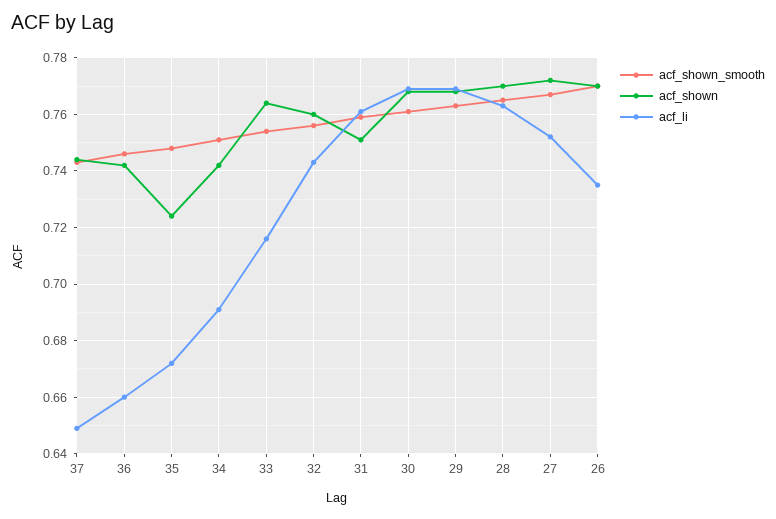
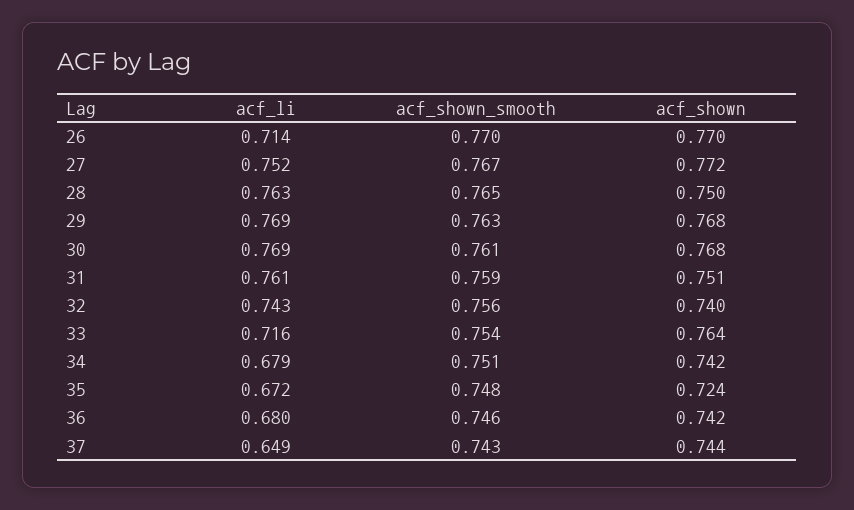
  {
    "acf_shown_smooth": {
      "37": 0.743,
      "36": 0.746,
      "35": 0.748,
      "34": 0.751,
      "33": 0.754,
      "32": 0.756,
      "31": 0.759,
      "30": 0.761,
      "29": 0.763,
      "28": 0.765,
      "27": 0.767,
      "26": 0.77
    },
    "acf_shown": {
      "37": 0.744,
      "36": 0.742,
      "35": 0.724,
      "34": 0.742,
      "33": 0.764,
-     "32": 0.76,
+     "32": 0.74,
      "31": 0.751,
      "30": 0.768,
      "29": 0.768,
-     "28": 0.77,
+     "28": 0.75,
      "27": 0.772,
      "26": 0.77
    },
    "acf_li": {
      "37": 0.649,
-     "36": 0.66,
+     "36": 0.68,
      "35": 0.672,
-     "34": 0.69,
+     "34": 0.679,
      "33": 0.716,
      "32": 0.743,
      "31": 0.761,
      "30": 0.769,
      "29": 0.769,
      "28": 0.763,
      "27": 0.752,
-     "26": 0.735
+     "26": 0.714
    }
  }

